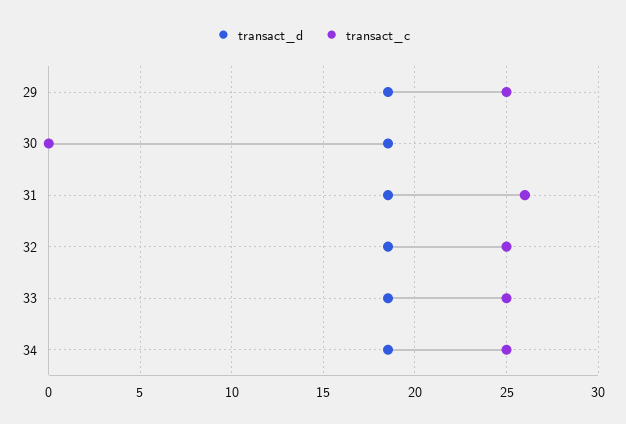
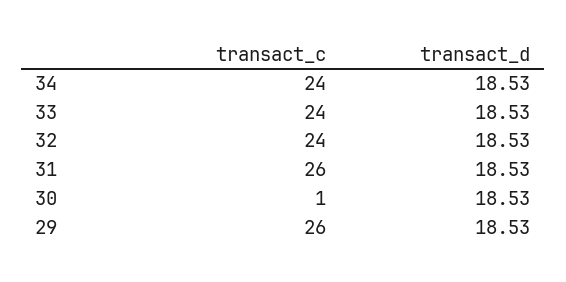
  {
    "transact_d": {
      "29": 18.53,
      "30": 18.53,
      "31": 18.53,
      "32": 18.53,
      "33": 18.53,
      "34": 18.53
    },
    "transact_c": {
-     "29": 25,
+     "29": 26,
-     "30": 0,
+     "30": 1,
      "31": 26,
-     "32": 25,
+     "32": 24,
-     "33": 25,
+     "33": 24,
-     "34": 25
+     "34": 24
    }
  }

